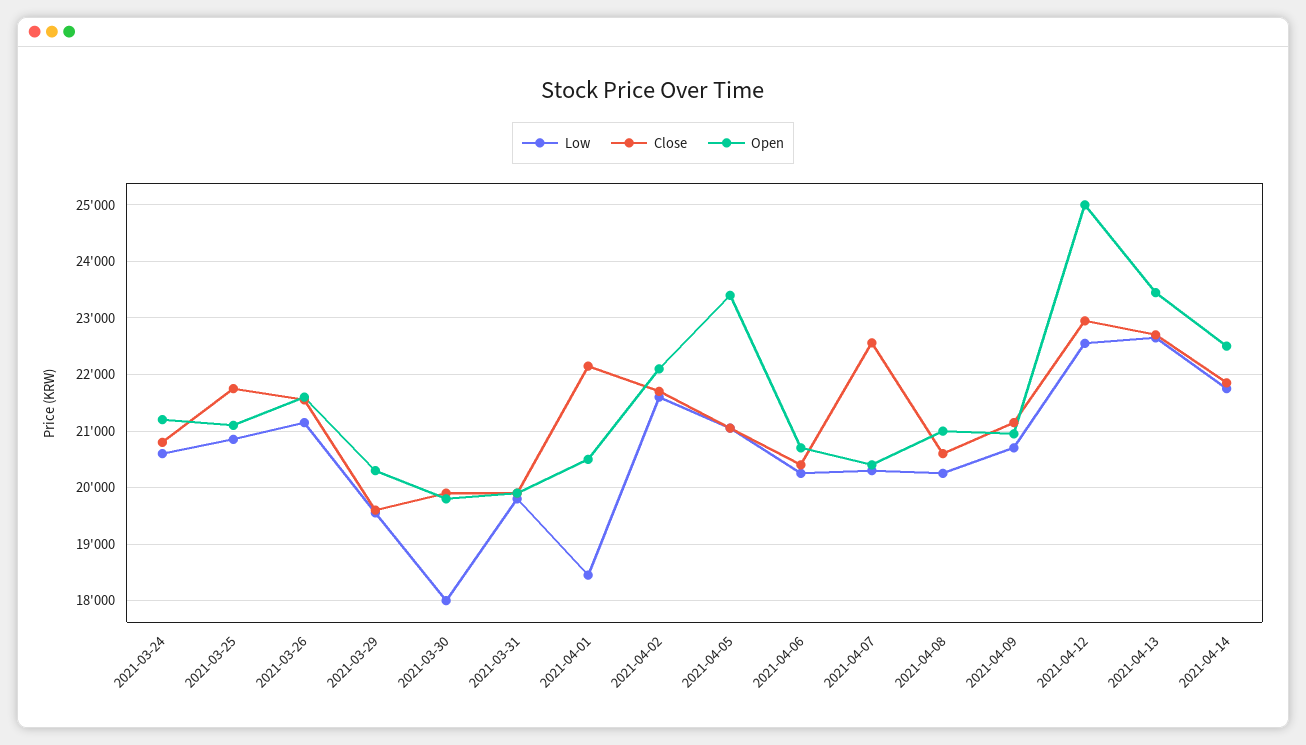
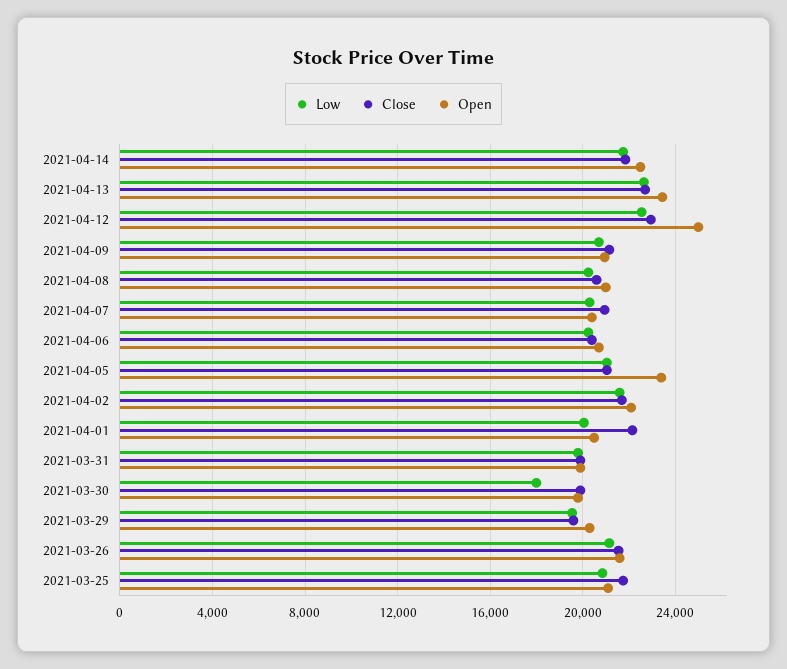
  {
    "Low": {
-     "2021-03-24": 20600,
      "2021-03-25": 20800,
      "2021-03-26": 21200,
      "2021-03-29": 19600,
      "2021-03-30": 18000,
      "2021-03-31": 19800,
-     "2021-04-01": 18400,
+     "2021-04-01": 20000,
      "2021-04-02": 21600,
      "2021-04-05": 21000,
      "2021-04-06": 20200,
      "2021-04-07": 20400,
      "2021-04-08": 20200,
      "2021-04-09": 20800,
      "2021-04-12": 22600,
      "2021-04-13": 22600,
      "2021-04-14": 21800
    },
    "Close": {
-     "2021-03-24": 20800,
      "2021-03-25": 21800,
      "2021-03-26": 21600,
      "2021-03-29": 19600,
      "2021-03-30": 20000,
      "2021-03-31": 20000,
      "2021-04-01": 22200,
      "2021-04-02": 21800,
      "2021-04-05": 21000,
      "2021-04-06": 20400,
-     "2021-04-07": 22600,
+     "2021-04-07": 21000,
      "2021-04-08": 20600,
      "2021-04-09": 21200,
      "2021-04-12": 23000,
      "2021-04-13": 22800,
      "2021-04-14": 21800
    },
    "Open": {
-     "2021-03-24": 21200,
      "2021-03-25": 21200,
      "2021-03-26": 21600,
      "2021-03-29": 20400,
      "2021-03-30": 19800,
      "2021-03-31": 20000,
      "2021-04-01": 20600,
      "2021-04-02": 22200,
      "2021-04-05": 23400,
      "2021-04-06": 20800,
      "2021-04-07": 20400,
      "2021-04-08": 21000,
      "2021-04-09": 21000,
      "2021-04-12": 25000,
      "2021-04-13": 23400,
      "2021-04-14": 22600
    }
  }

